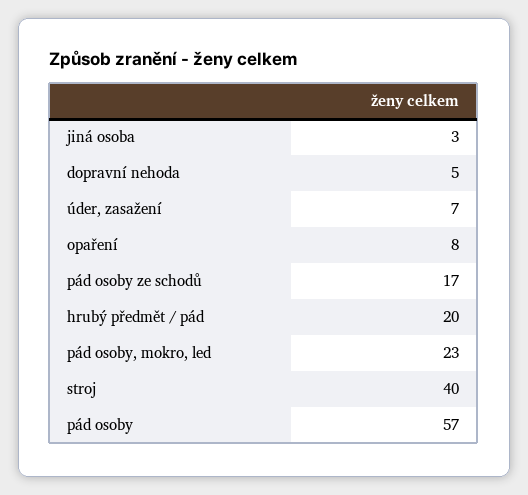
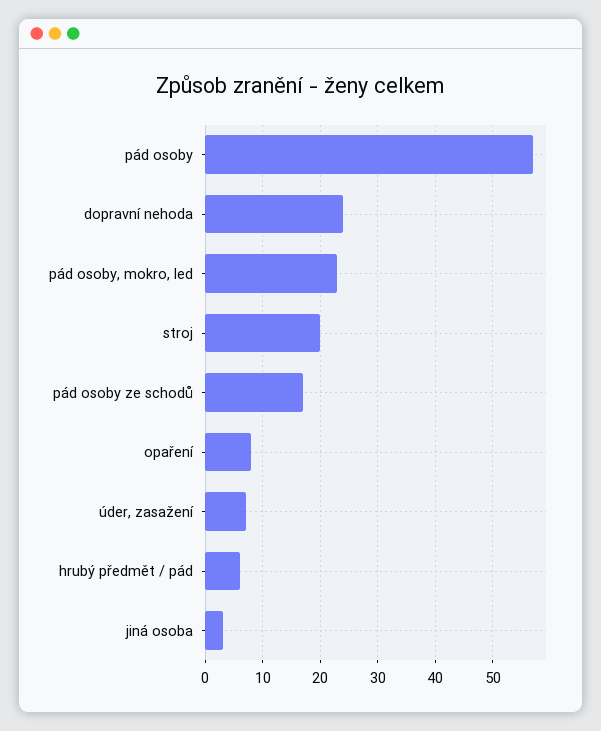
  {
    "jiná osoba": 3,
-   "dopravní nehoda": 5,
+   "dopravní nehoda": 25,
    "úder, zasažení": 7,
    "opaření": 8,
    "pád osoby ze schodů": 17,
-   "hrubý předmět / pád": 20,
+   "hrubý předmět / pád": 5,
    "pád osoby, mokro, led": 23,
-   "stroj": 40,
+   "stroj": 20,
    "pád osoby": 57
  }

